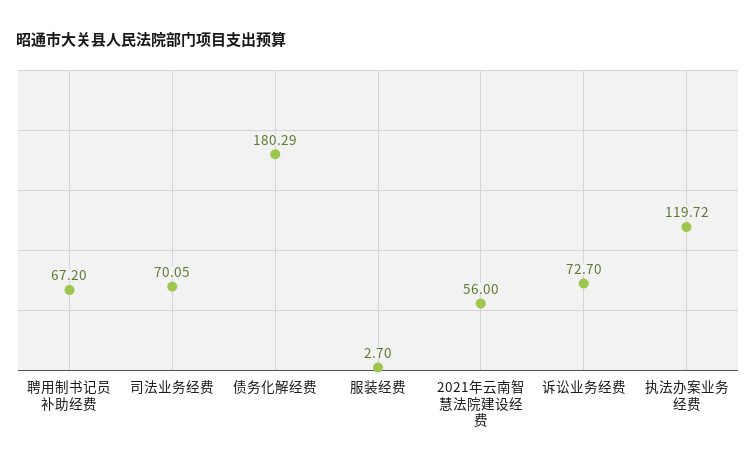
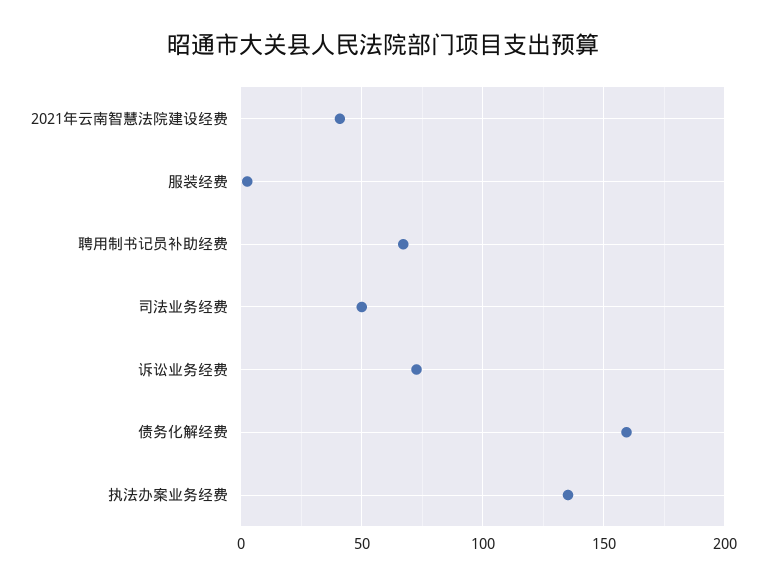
  {
    "聘用制书记员补助经费": 67.2,
-   "司法业务经费": 70.05,
+   "司法业务经费": 50,
-   "债务化解经费": 180.29,
+   "债务化解经费": 160,
    "服装经费": 2.7,
-   "2021年云南智慧法院建设经费": 56,
+   "2021年云南智慧法院建设经费": 40,
    "诉讼业务经费": 72.7,
-   "执法办案业务经费": 119.72
+   "执法办案业务经费": 135
  }

